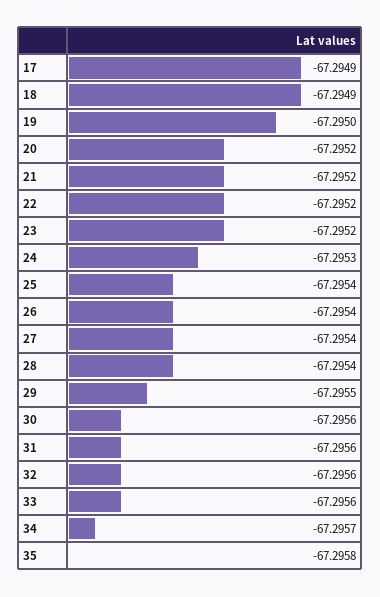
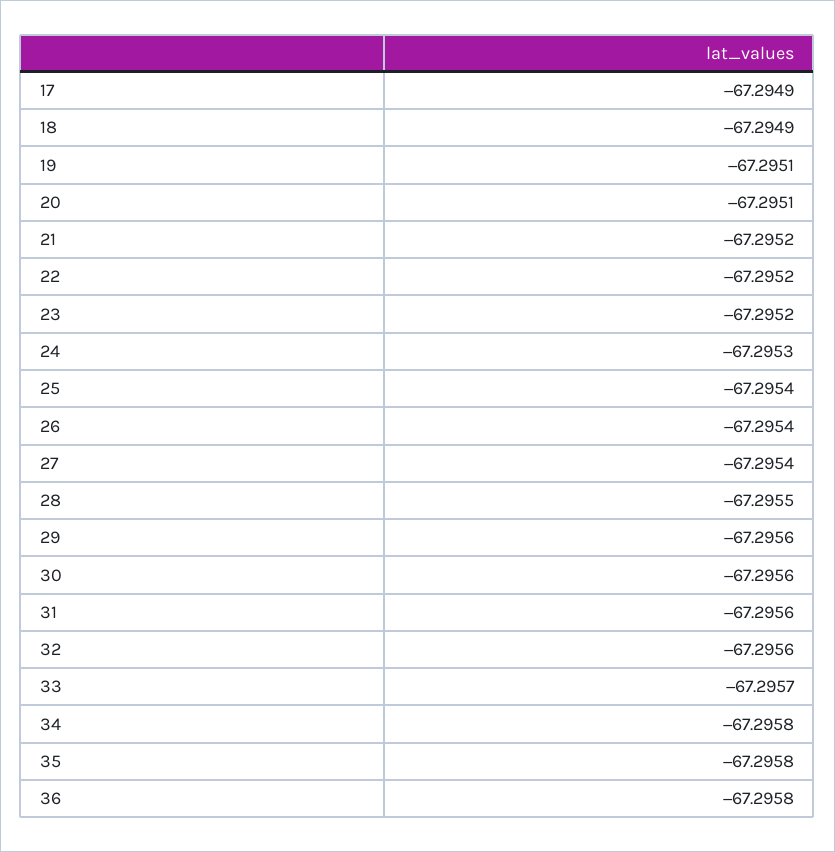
  {
    "17": -67.2949,
    "18": -67.2949,
-   "19": -67.295,
+   "19": -67.2951,
-   "20": -67.2952,
+   "20": -67.2951,
    "21": -67.2952,
    "22": -67.2952,
    "23": -67.2952,
    "24": -67.2953,
    "25": -67.2954,
    "26": -67.2954,
    "27": -67.2954,
-   "28": -67.2954,
+   "28": -67.2955,
-   "29": -67.2955,
+   "29": -67.2956,
    "30": -67.2956,
    "31": -67.2956,
    "32": -67.2956,
-   "33": -67.2956,
+   "33": -67.2957,
-   "34": -67.2957,
+   "34": -67.2958,
-   "35": -67.2958
+   "35": -67.2958,
+   "36": -67.2958
  }

